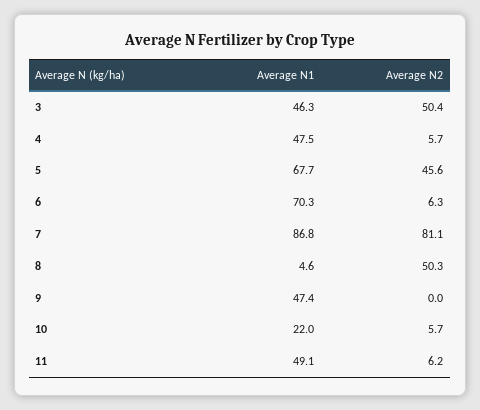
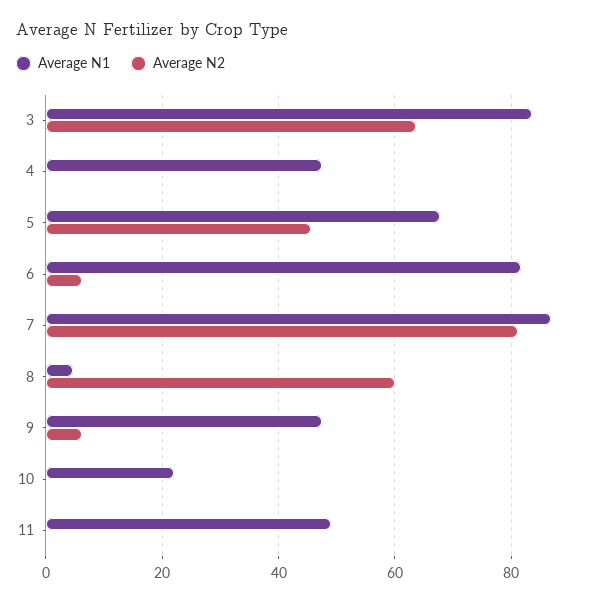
  {
    "Average N1": {
-     "3": 46.3,
+     "3": 84,
      "4": 47.5,
      "5": 67.7,
-     "6": 70.3,
+     "6": 82,
      "7": 86.8,
      "8": 4.6,
      "9": 47.4,
      "10": 22,
      "11": 49.1
    },
    "Average N2": {
-     "3": 50.4,
+     "3": 64,
-     "4": 5.7,
+     "4": 0,
      "5": 45.6,
      "6": 6.3,
      "7": 81.1,
-     "8": 50.3,
+     "8": 60,
-     "9": 0,
+     "9": 6,
-     "10": 5.7,
+     "10": 0,
-     "11": 6.2
+     "11": 0
    }
  }

